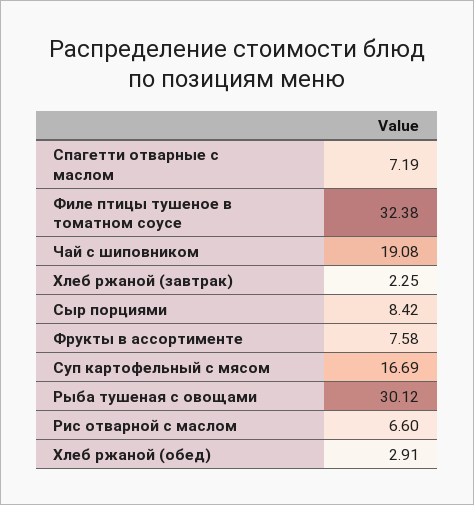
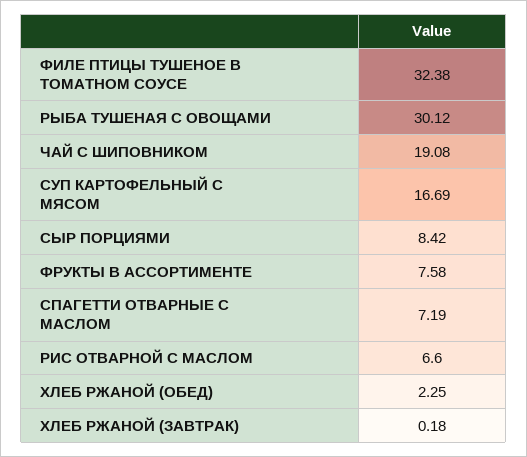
  {
    "Спагетти отварные с маслом": 7.19,
    "Филе птицы тушеное в томатном соусе": 32.38,
    "Чай с шиповником": 19.08,
-   "Хлеб ржаной (завтрак)": 2.25,
+   "Хлеб ржаной (завтрак)": 0.18,
    "Сыр порциями": 8.42,
    "Фрукты в ассортименте": 7.58,
    "Суп картофельный с мясом": 16.69,
    "Рыба тушеная с овощами": 30.12,
    "Рис отварной с маслом": 6.6,
-   "Хлеб ржаной (обед)": 2.91
+   "Хлеб ржаной (обед)": 2.25
  }

